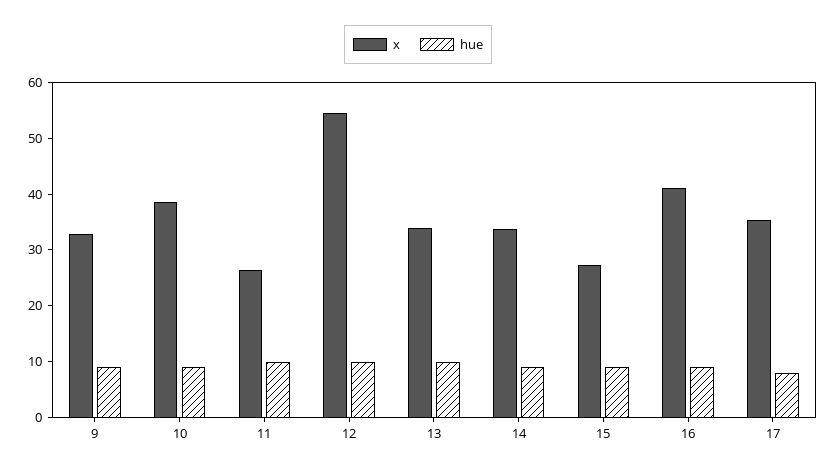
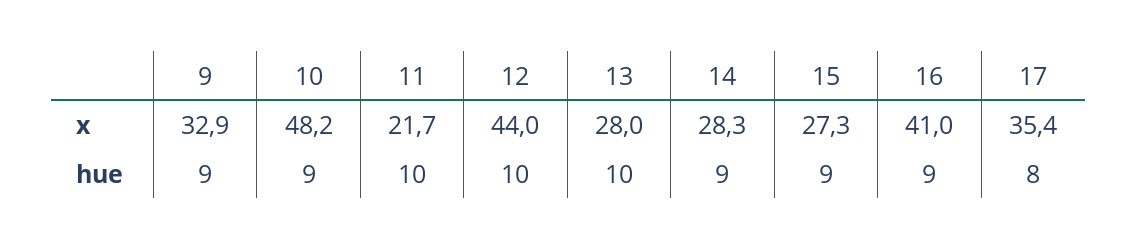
  {
    "x": {
      "9": 32.9,
-     "10": 38,
+     "10": 48.2,
-     "11": 26,
+     "11": 21.7,
-     "12": 54,
+     "12": 44,
-     "13": 34,
+     "13": 28,
-     "14": 34,
+     "14": 28.3,
      "15": 27.3,
      "16": 41,
      "17": 35.4
    },
    "hue": {
      "9": 9,
      "10": 9,
      "11": 10,
      "12": 10,
      "13": 10,
      "14": 9,
      "15": 9,
      "16": 9,
      "17": 8
    }
  }

